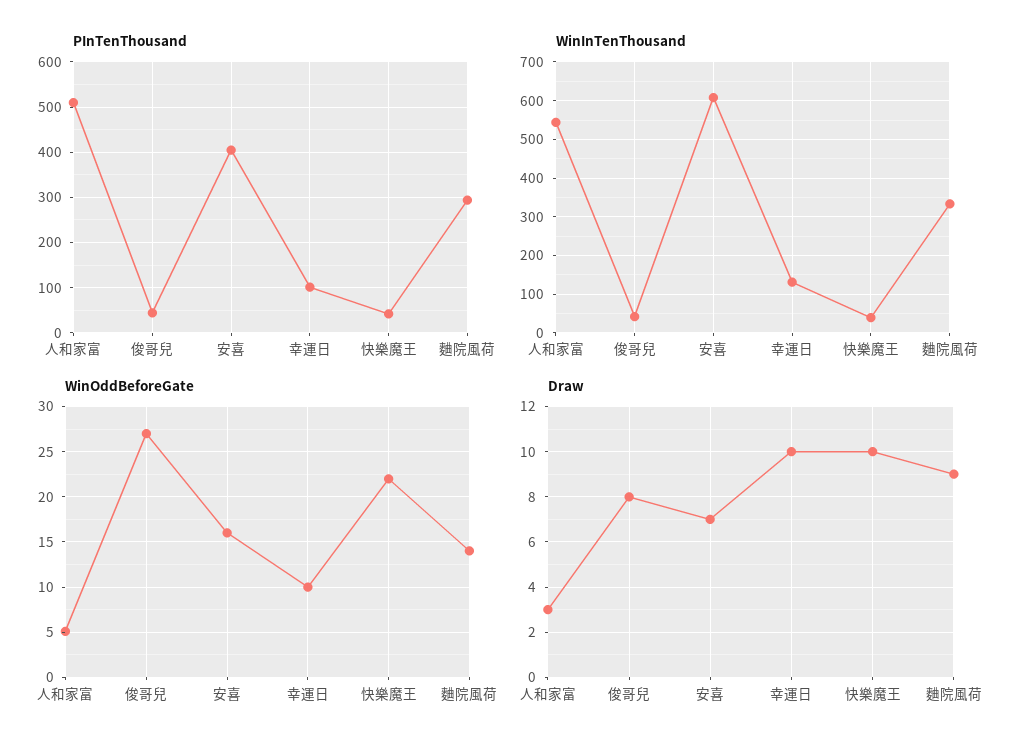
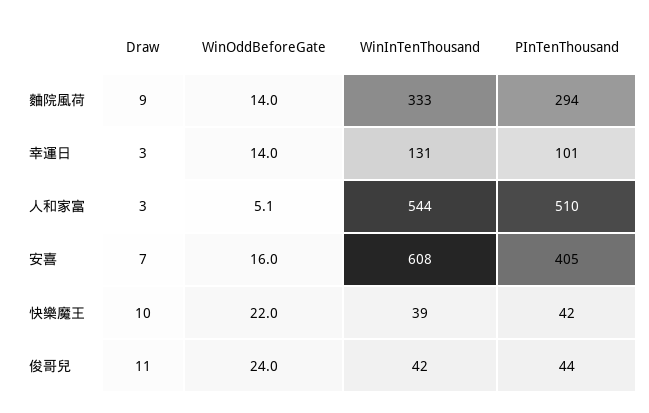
  {
    "PInTenThousand": {
      "人和家富": 510,
      "俊哥兒": 44,
      "安喜": 405,
      "幸運日": 101,
      "快樂魔王": 42,
      "麯院風荷": 294
    },
    "WinInTenThousand": {
      "人和家富": 544,
      "俊哥兒": 42,
      "安喜": 608,
      "幸運日": 131,
      "快樂魔王": 39,
      "麯院風荷": 333
    },
    "WinOddBeforeGate": {
      "人和家富": 5.1,
-     "俊哥兒": 27,
+     "俊哥兒": 24,
      "安喜": 16,
-     "幸運日": 10,
+     "幸運日": 14,
      "快樂魔王": 22,
      "麯院風荷": 14
    },
    "Draw": {
      "人和家富": 3,
-     "俊哥兒": 8,
+     "俊哥兒": 11,
      "安喜": 7,
-     "幸運日": 10,
+     "幸運日": 3,
      "快樂魔王": 10,
      "麯院風荷": 9
    }
  }

